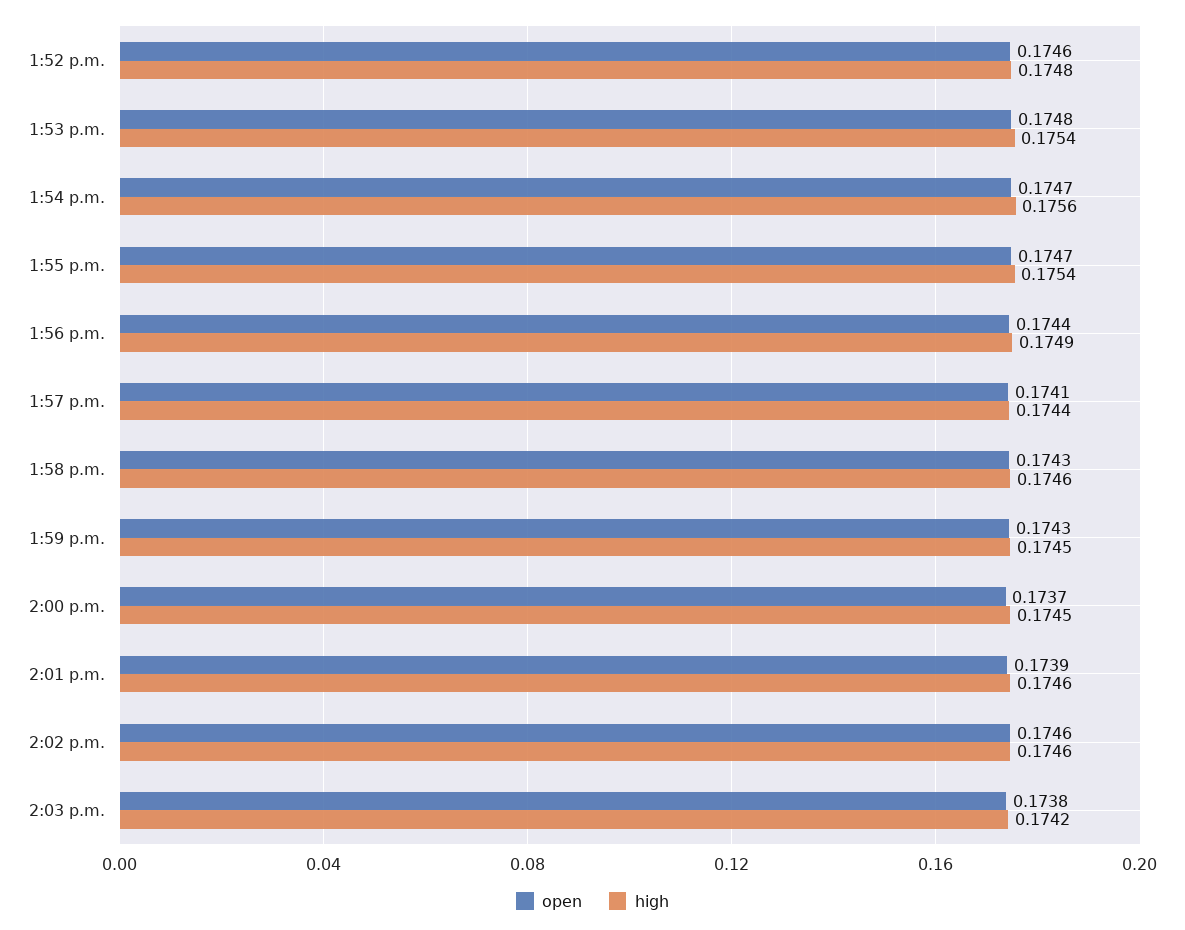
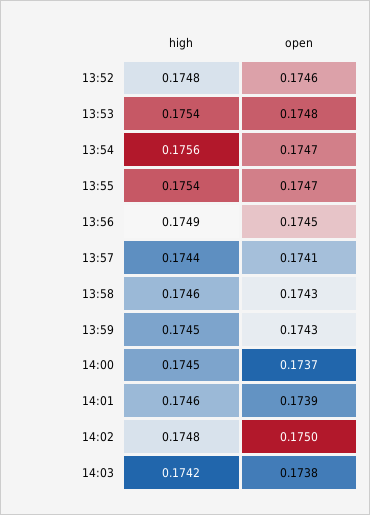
  {
    "open": {
      "1:52 p.m.": 0.1746,
      "1:53 p.m.": 0.1748,
      "1:54 p.m.": 0.1747,
      "1:55 p.m.": 0.1747,
-     "1:56 p.m.": 0.1744,
+     "1:56 p.m.": 0.1745,
      "1:57 p.m.": 0.1741,
      "1:58 p.m.": 0.1743,
      "1:59 p.m.": 0.1743,
      "2:00 p.m.": 0.1737,
      "2:01 p.m.": 0.1739,
-     "2:02 p.m.": 0.1746,
+     "2:02 p.m.": 0.175,
      "2:03 p.m.": 0.1738
    },
    "high": {
      "1:52 p.m.": 0.1748,
      "1:53 p.m.": 0.1754,
      "1:54 p.m.": 0.1756,
      "1:55 p.m.": 0.1754,
      "1:56 p.m.": 0.1749,
      "1:57 p.m.": 0.1744,
      "1:58 p.m.": 0.1746,
      "1:59 p.m.": 0.1745,
      "2:00 p.m.": 0.1745,
      "2:01 p.m.": 0.1746,
-     "2:02 p.m.": 0.1746,
+     "2:02 p.m.": 0.1748,
      "2:03 p.m.": 0.1742
    }
  }

